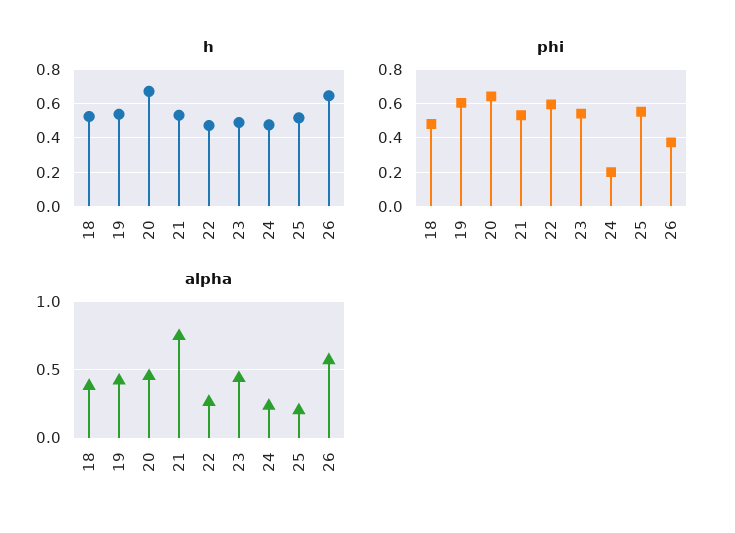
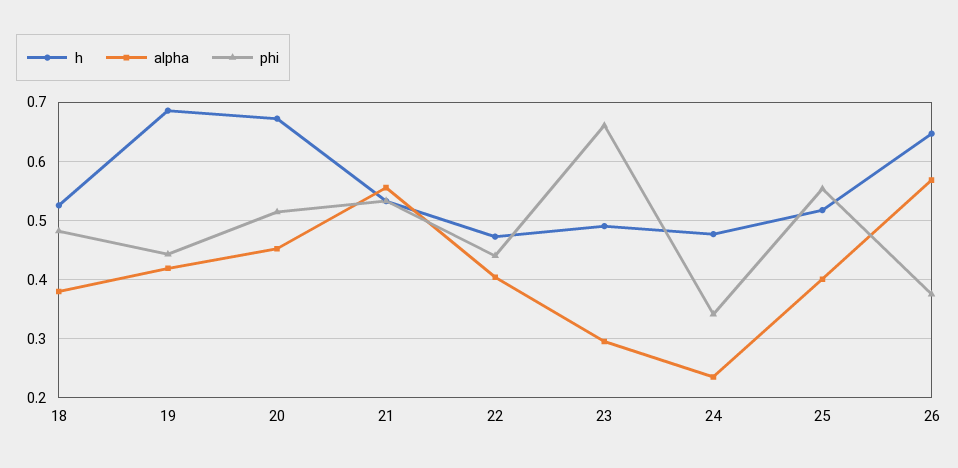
  {
    "h": {
      "18": 0.52,
-     "19": 0.55,
+     "19": 0.68,
      "20": 0.68,
      "21": 0.54,
      "22": 0.48,
      "23": 0.5,
      "24": 0.48,
      "25": 0.52,
      "26": 0.64
    },
    "phi": {
      "18": 0.48,
-     "19": 0.6,
+     "19": 0.44,
-     "20": 0.65,
+     "20": 0.52,
      "21": 0.54,
-     "22": 0.6,
+     "22": 0.44,
-     "23": 0.55,
+     "23": 0.66,
-     "24": 0.2,
+     "24": 0.34,
      "25": 0.56,
      "26": 0.38
    },
    "alpha": {
      "18": 0.38,
      "19": 0.42,
      "20": 0.46,
-     "21": 0.75,
+     "21": 0.56,
-     "22": 0.25,
+     "22": 0.4,
-     "23": 0.45,
+     "23": 0.3,
      "24": 0.24,
-     "25": 0.2,
+     "25": 0.4,
      "26": 0.56
    }
  }

